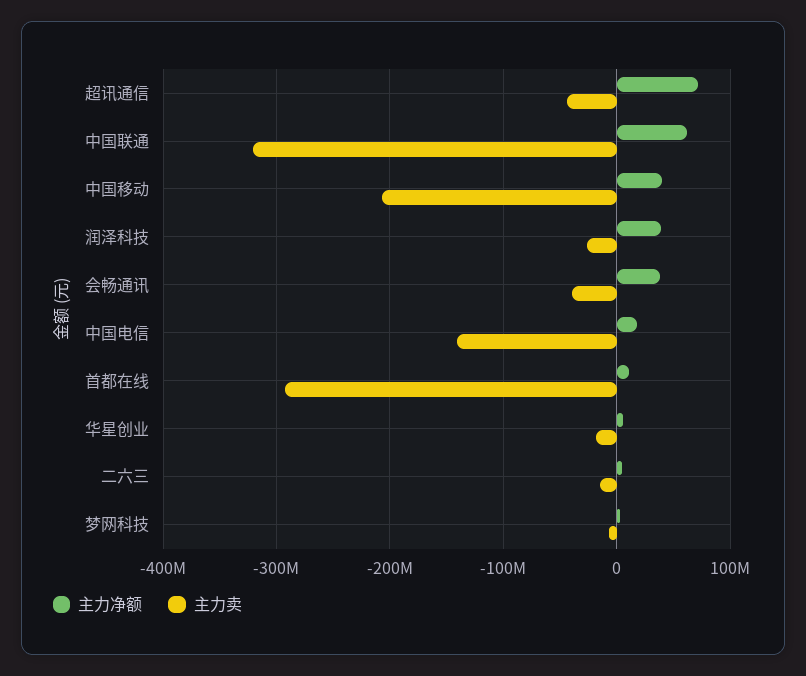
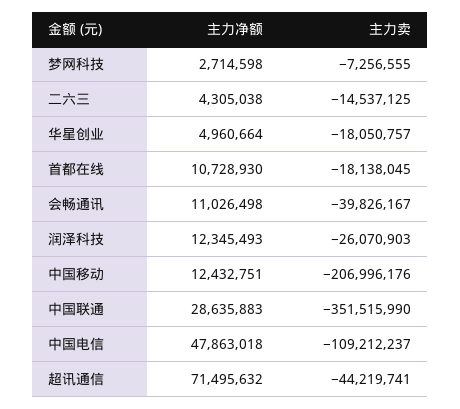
  {
    "主力净额": {
      "超讯通信": 71495632,
-     "中国联通": 60000000,
+     "中国联通": 28635883,
-     "中国移动": 40000000,
+     "中国移动": 12432751,
-     "润泽科技": 40000000,
+     "润泽科技": 12345493,
-     "会畅通讯": 40000000,
+     "会畅通讯": 11026498,
-     "中国电信": 20000000,
+     "中国电信": 47863018,
      "首都在线": 10728930,
      "华星创业": 4960664,
      "二六三": 4305038,
      "梦网科技": 2714598
    },
    "主力卖": {
      "超讯通信": -44219741,
-     "中国联通": -320000000,
+     "中国联通": -351515990,
      "中国移动": -206996176,
      "润泽科技": -26070903,
      "会畅通讯": -39826167,
-     "中国电信": -140000000,
+     "中国电信": -109212237,
-     "首都在线": -290000000,
+     "首都在线": -18138045,
      "华星创业": -18050757,
      "二六三": -14537125,
      "梦网科技": -7256555
    }
  }

